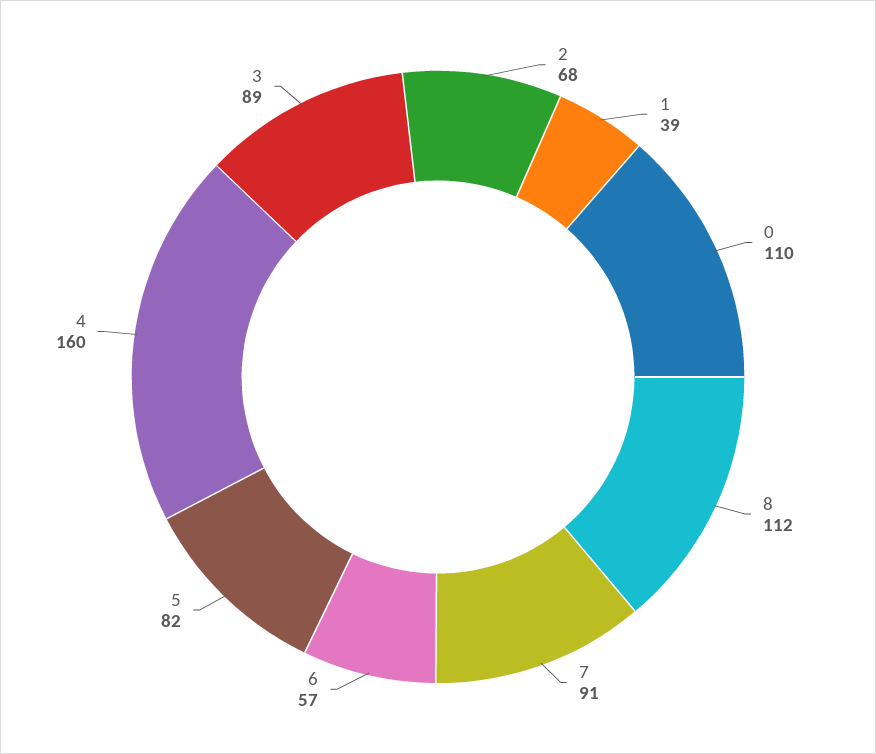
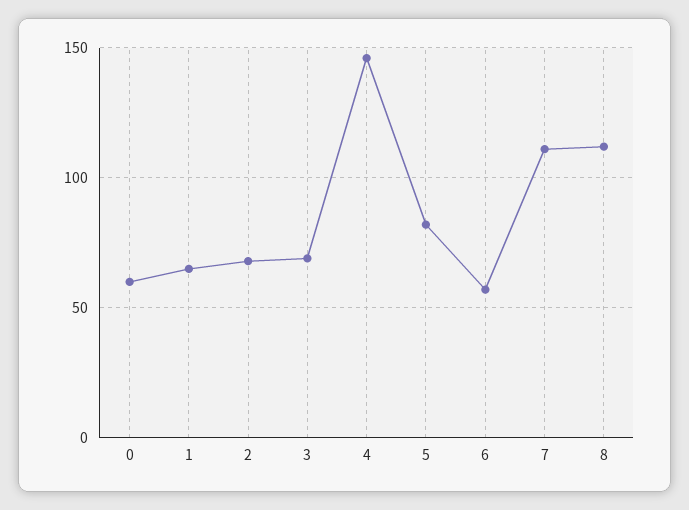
  {
    "2": 68,
-   "1": 39,
+   "1": 65,
-   "0": 110,
+   "0": 60,
    "8": 112,
-   "7": 91,
+   "7": 110,
    "6": 57,
    "5": 82,
-   "4": 160,
+   "4": 145,
-   "3": 89
+   "3": 70
  }

